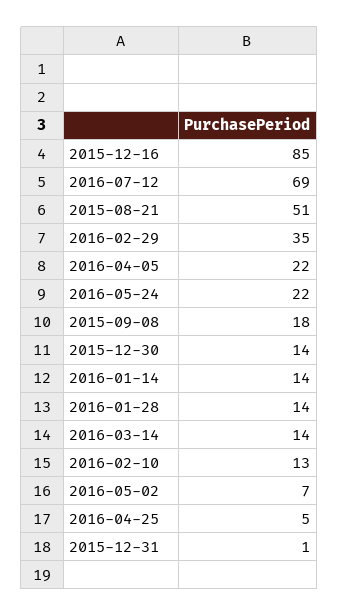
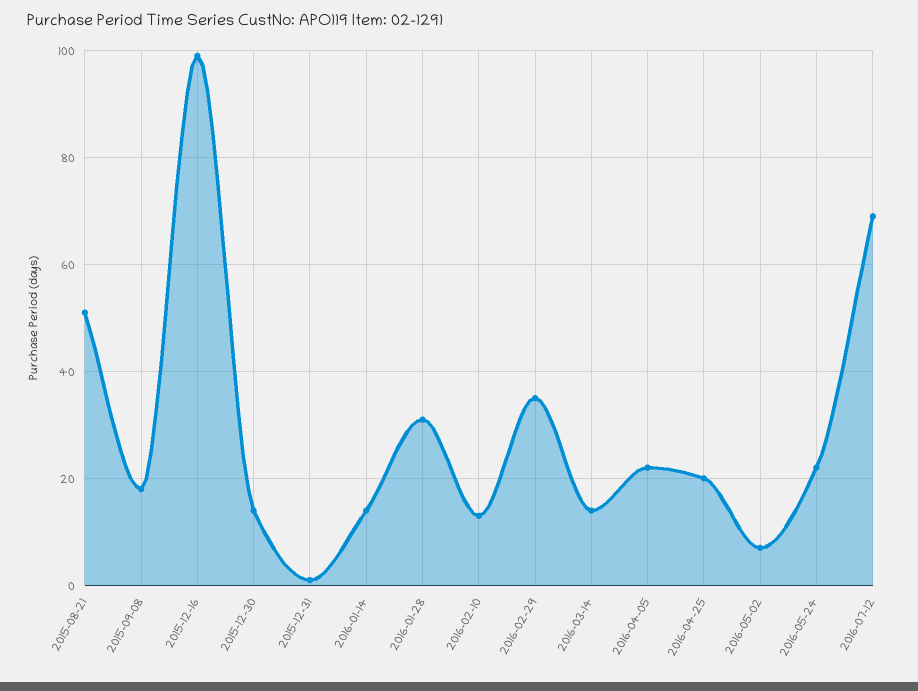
  {
-   "2015-12-16": 85,
+   "2015-12-16": 100,
    "2016-07-12": 69,
    "2015-08-21": 51,
    "2016-02-29": 35,
    "2016-04-05": 22,
    "2016-05-24": 22,
    "2015-09-08": 18,
    "2015-12-30": 14,
    "2016-01-14": 14,
-   "2016-01-28": 14,
+   "2016-01-28": 30,
    "2016-03-14": 14,
    "2016-02-10": 13,
    "2016-05-02": 7,
-   "2016-04-25": 5,
+   "2016-04-25": 20,
    "2015-12-31": 1
  }

